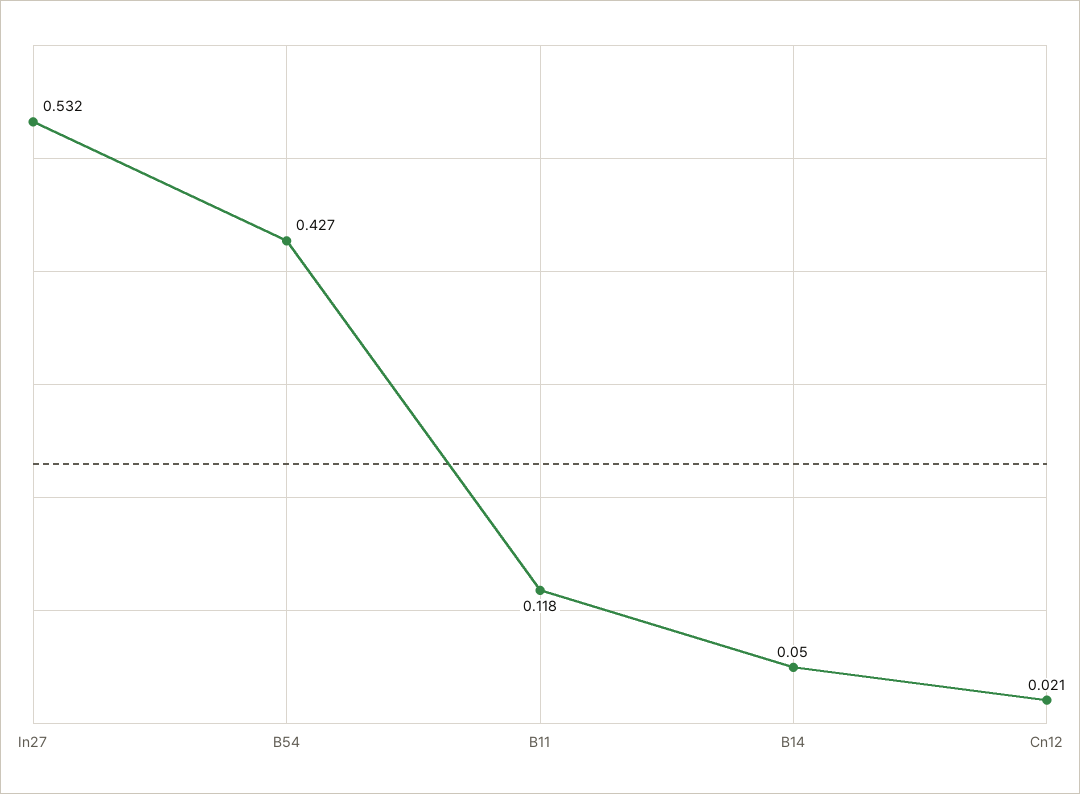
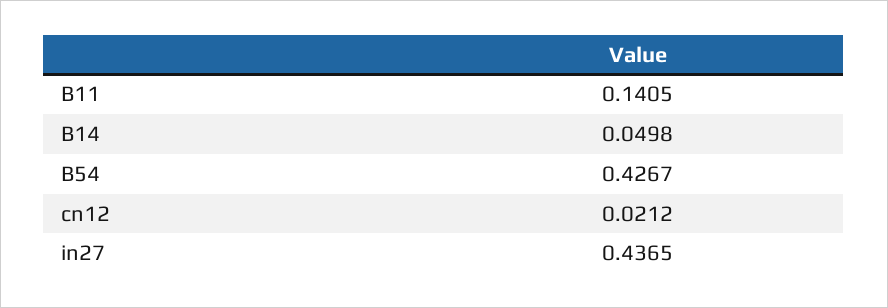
  {
-   "In27": 0.532,
+   "In27": 0.4365,
    "B54": 0.4267,
-   "B11": 0.118,
+   "B11": 0.1405,
    "B14": 0.0498,
    "Cn12": 0.0212
  }

